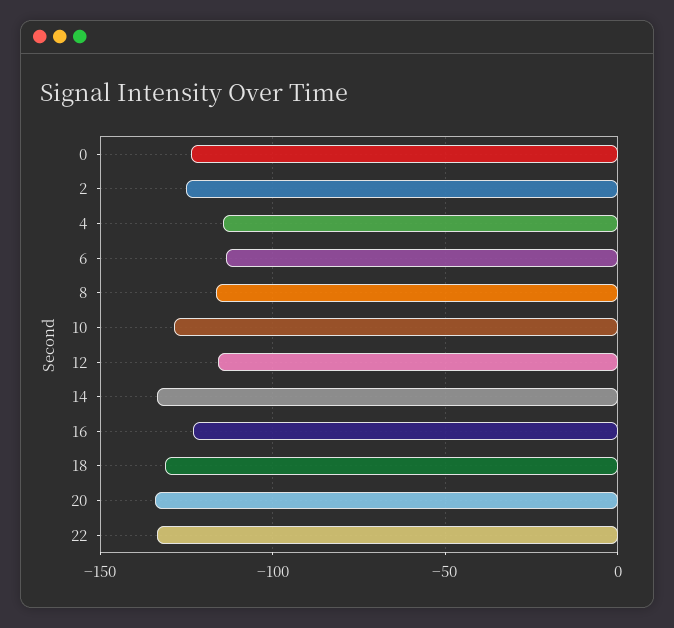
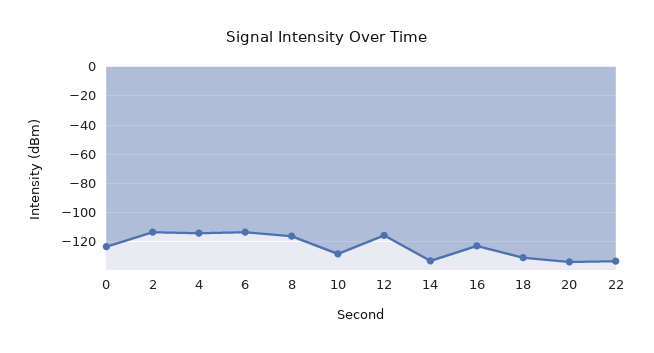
  {
    "0": -125,
-   "2": -125,
+   "2": -115,
    "4": -115,
    "6": -115,
    "8": -115,
    "10": -130,
    "12": -115,
    "14": -135,
    "16": -125,
    "18": -130,
    "20": -135,
    "22": -135
  }

